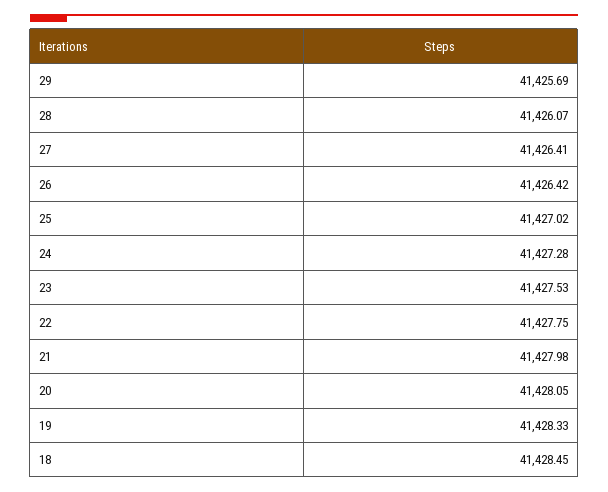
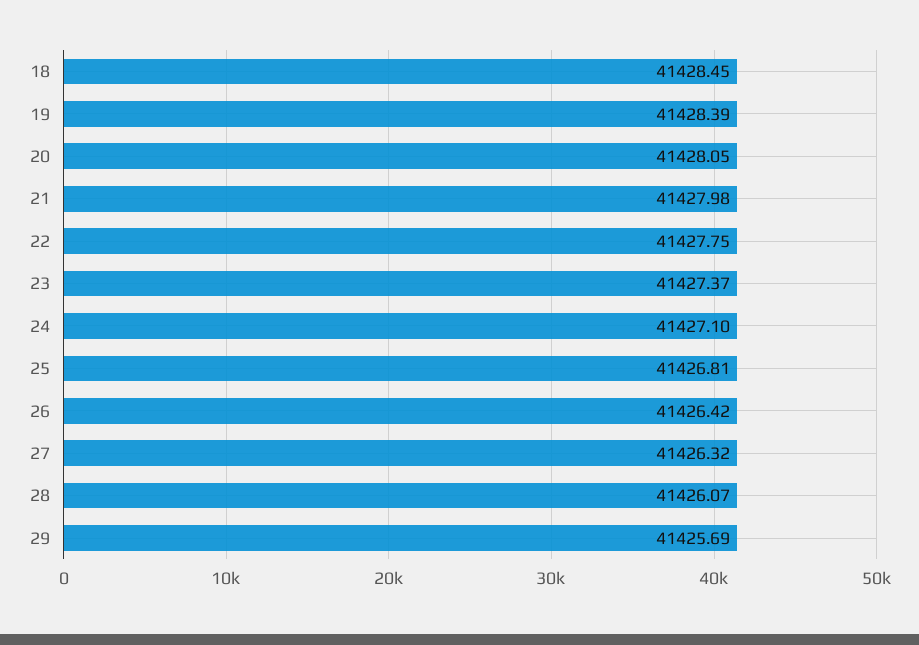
  {
    "29": 41425.69,
    "28": 41426.07,
-   "27": 41426.41,
+   "27": 41426.32,
    "26": 41426.42,
-   "25": 41427.02,
+   "25": 41426.81,
-   "24": 41427.28,
+   "24": 41427.1,
-   "23": 41427.53,
+   "23": 41427.37,
    "22": 41427.75,
    "21": 41427.98,
    "20": 41428.05,
-   "19": 41428.33,
+   "19": 41428.39,
    "18": 41428.45
  }

